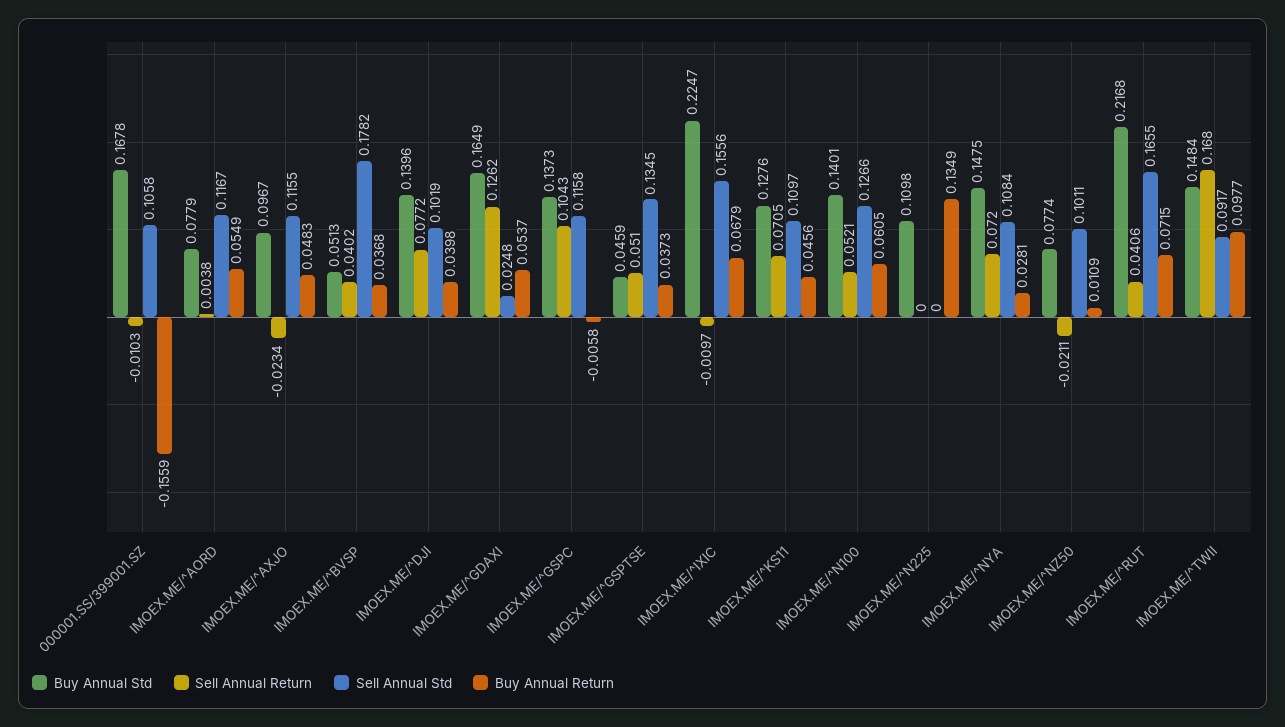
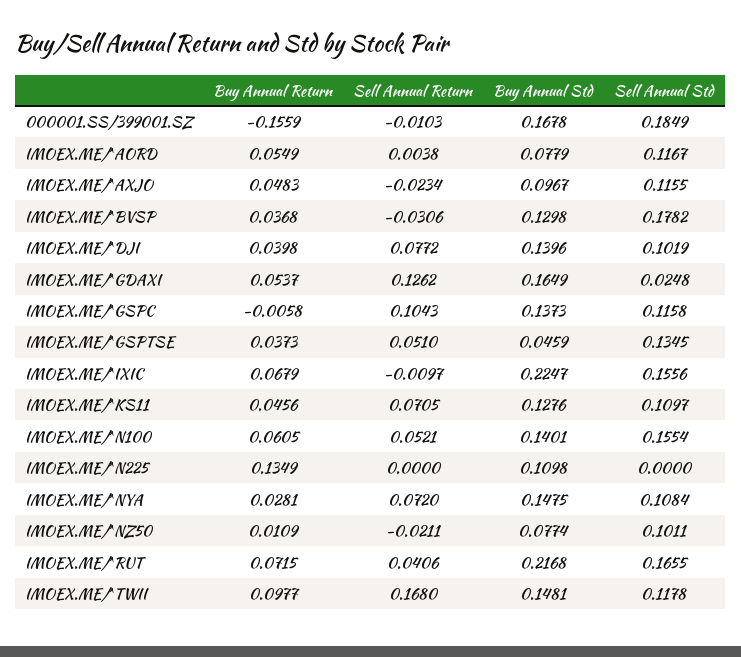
  {
    "Buy Annual Std": {
      "000001.SS/399001.SZ": 0.1678,
      "IMOEX.ME/^AORD": 0.0779,
      "IMOEX.ME/^AXJO": 0.0967,
-     "IMOEX.ME/^BVSP": 0.0513,
+     "IMOEX.ME/^BVSP": 0.1298,
      "IMOEX.ME/^DJI": 0.1396,
      "IMOEX.ME/^GDAXI": 0.1649,
      "IMOEX.ME/^GSPC": 0.1373,
      "IMOEX.ME/^GSPTSE": 0.0459,
      "IMOEX.ME/^IXIC": 0.2247,
      "IMOEX.ME/^KS11": 0.1276,
      "IMOEX.ME/^N100": 0.1401,
      "IMOEX.ME/^N225": 0.1098,
      "IMOEX.ME/^NYA": 0.1475,
      "IMOEX.ME/^NZ50": 0.0774,
      "IMOEX.ME/^RUT": 0.2168,
-     "IMOEX.ME/^TWII": 0.1484
+     "IMOEX.ME/^TWII": 0.1481
    },
    "Sell Annual Return": {
      "000001.SS/399001.SZ": -0.0103,
      "IMOEX.ME/^AORD": 0.0038,
      "IMOEX.ME/^AXJO": -0.0234,
-     "IMOEX.ME/^BVSP": 0.0402,
+     "IMOEX.ME/^BVSP": -0.0306,
      "IMOEX.ME/^DJI": 0.0772,
      "IMOEX.ME/^GDAXI": 0.1262,
      "IMOEX.ME/^GSPC": 0.1043,
      "IMOEX.ME/^GSPTSE": 0.051,
      "IMOEX.ME/^IXIC": -0.0097,
      "IMOEX.ME/^KS11": 0.0705,
      "IMOEX.ME/^N100": 0.0521,
      "IMOEX.ME/^N225": 0,
      "IMOEX.ME/^NYA": 0.072,
      "IMOEX.ME/^NZ50": -0.0211,
      "IMOEX.ME/^RUT": 0.0406,
      "IMOEX.ME/^TWII": 0.168
    },
    "Sell Annual Std": {
-     "000001.SS/399001.SZ": 0.1058,
+     "000001.SS/399001.SZ": 0.1849,
      "IMOEX.ME/^AORD": 0.1167,
      "IMOEX.ME/^AXJO": 0.1155,
      "IMOEX.ME/^BVSP": 0.1782,
      "IMOEX.ME/^DJI": 0.1019,
      "IMOEX.ME/^GDAXI": 0.0248,
      "IMOEX.ME/^GSPC": 0.1158,
      "IMOEX.ME/^GSPTSE": 0.1345,
      "IMOEX.ME/^IXIC": 0.1556,
      "IMOEX.ME/^KS11": 0.1097,
-     "IMOEX.ME/^N100": 0.1266,
+     "IMOEX.ME/^N100": 0.1554,
      "IMOEX.ME/^N225": 0,
      "IMOEX.ME/^NYA": 0.1084,
      "IMOEX.ME/^NZ50": 0.1011,
      "IMOEX.ME/^RUT": 0.1655,
-     "IMOEX.ME/^TWII": 0.0917
+     "IMOEX.ME/^TWII": 0.1178
    },
    "Buy Annual Return": {
      "000001.SS/399001.SZ": -0.1559,
      "IMOEX.ME/^AORD": 0.0549,
      "IMOEX.ME/^AXJO": 0.0483,
      "IMOEX.ME/^BVSP": 0.0368,
      "IMOEX.ME/^DJI": 0.0398,
      "IMOEX.ME/^GDAXI": 0.0537,
      "IMOEX.ME/^GSPC": -0.0058,
      "IMOEX.ME/^GSPTSE": 0.0373,
      "IMOEX.ME/^IXIC": 0.0679,
      "IMOEX.ME/^KS11": 0.0456,
      "IMOEX.ME/^N100": 0.0605,
      "IMOEX.ME/^N225": 0.1349,
      "IMOEX.ME/^NYA": 0.0281,
      "IMOEX.ME/^NZ50": 0.0109,
      "IMOEX.ME/^RUT": 0.0715,
      "IMOEX.ME/^TWII": 0.0977
    }
  }

